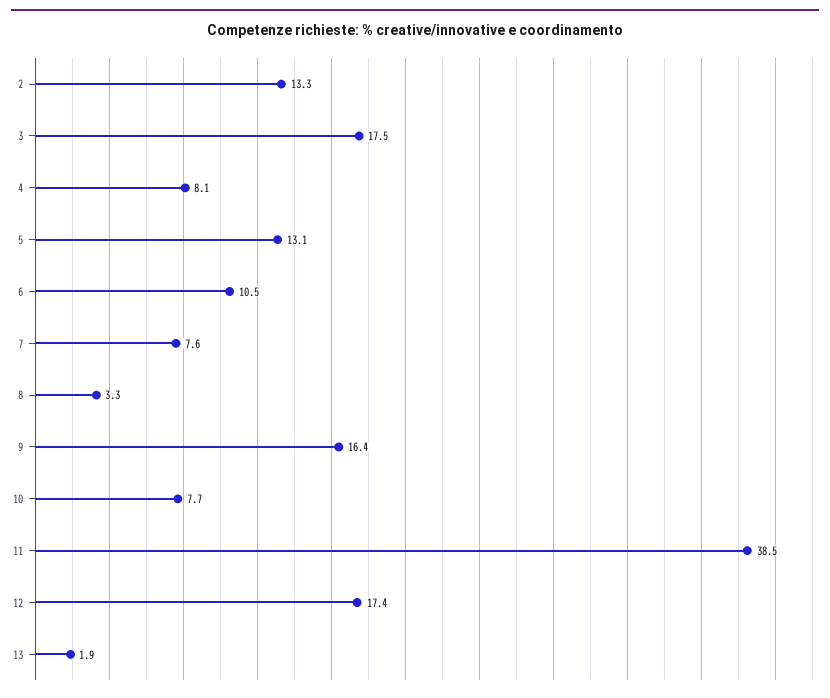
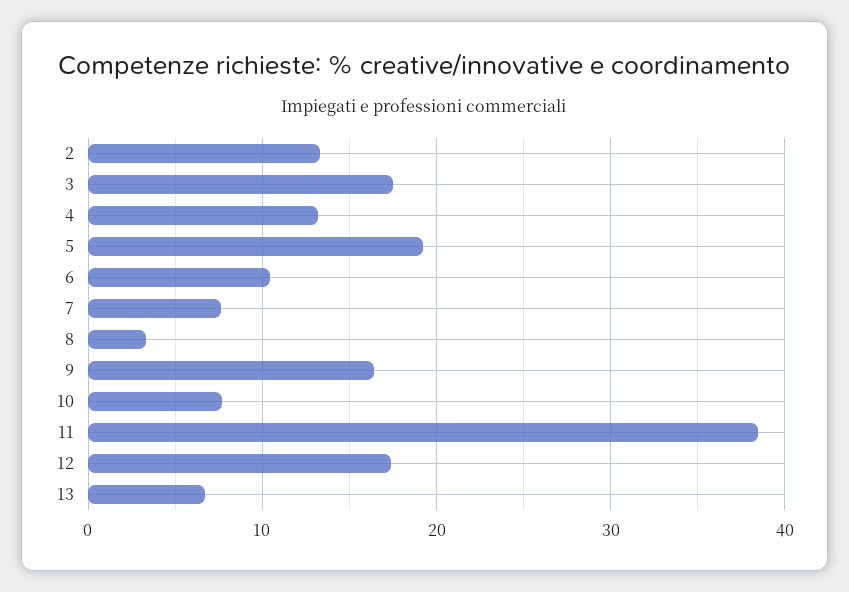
  {
    "2": 13.3,
    "3": 17.5,
-   "4": 8.1,
+   "4": 13,
-   "5": 13.1,
+   "5": 19,
    "6": 10.5,
    "7": 7.6,
    "8": 3.3,
    "9": 16.4,
    "10": 7.7,
    "11": 38.5,
    "12": 17.4,
-   "13": 1.9
+   "13": 7
  }

